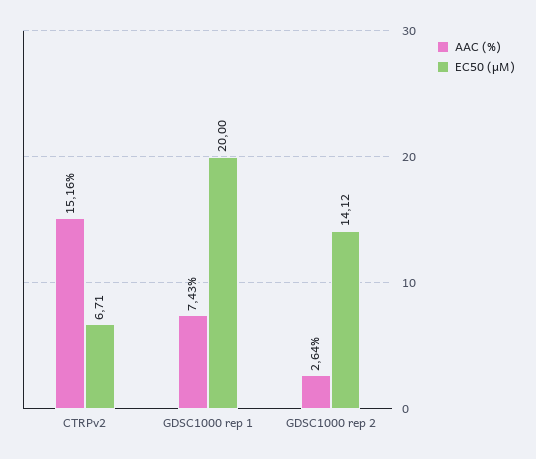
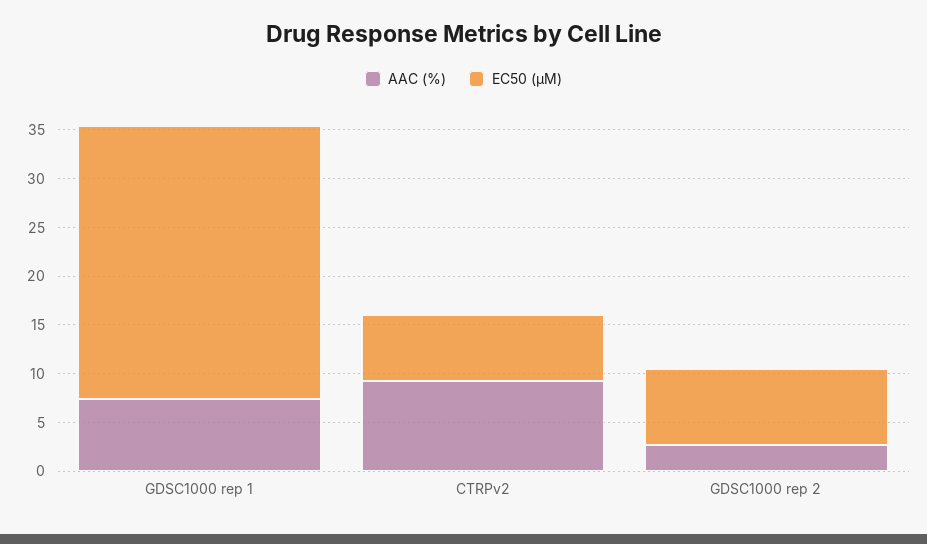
  {
    "AAC (%)": {
-     "CTRPv2": 15.16,
+     "CTRPv2": 9,
      "GDSC1000 rep 1": 7.43,
      "GDSC1000 rep 2": 2.64
    },
    "EC50 (µM)": {
      "CTRPv2": 6.71,
-     "GDSC1000 rep 1": 20,
+     "GDSC1000 rep 1": 28,
-     "GDSC1000 rep 2": 14.12
+     "GDSC1000 rep 2": 8
    }
  }

